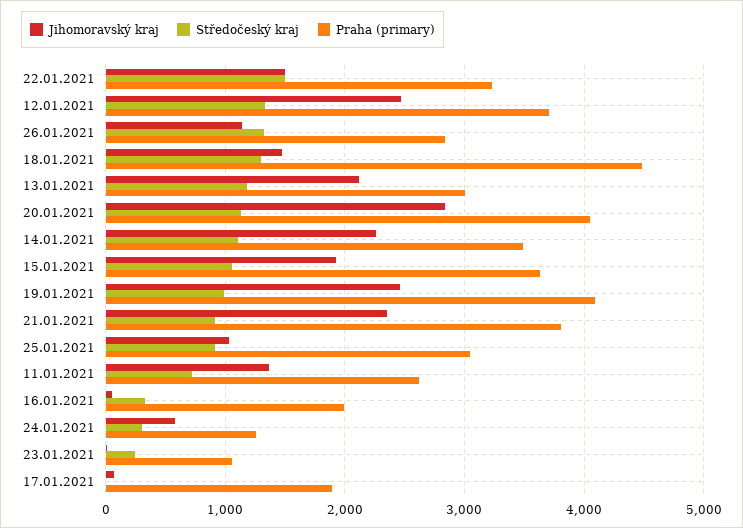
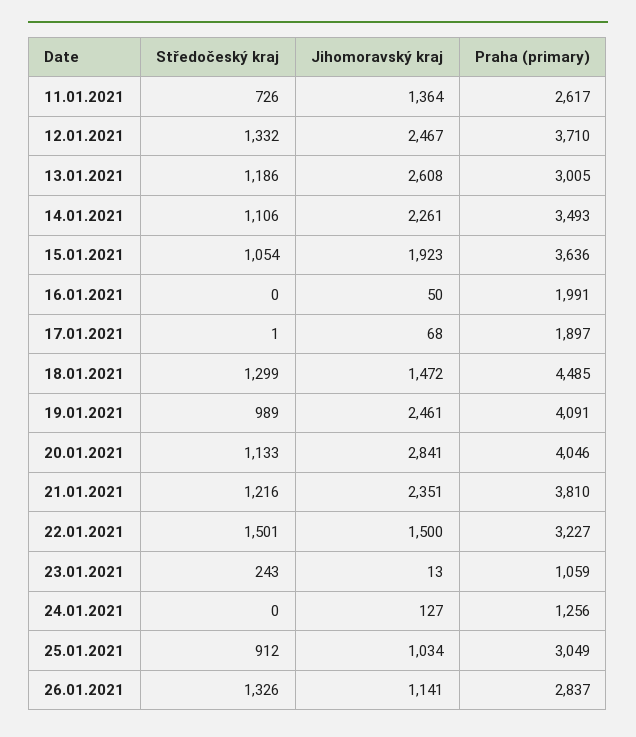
  {
    "Jihomoravský kraj": {
      "22.01.2021": 1500,
      "12.01.2021": 2467,
      "26.01.2021": 1141,
      "18.01.2021": 1472,
-     "13.01.2021": 2100,
+     "13.01.2021": 2608,
      "20.01.2021": 2841,
      "14.01.2021": 2261,
      "15.01.2021": 1923,
      "19.01.2021": 2461,
      "21.01.2021": 2351,
      "25.01.2021": 1034,
      "11.01.2021": 1364,
      "16.01.2021": 50,
-     "24.01.2021": 600,
+     "24.01.2021": 127,
      "23.01.2021": 13,
      "17.01.2021": 68
    },
    "Středočeský kraj": {
      "22.01.2021": 1501,
      "12.01.2021": 1332,
      "26.01.2021": 1326,
      "18.01.2021": 1299,
      "13.01.2021": 1186,
      "20.01.2021": 1133,
      "14.01.2021": 1106,
      "15.01.2021": 1054,
      "19.01.2021": 989,
-     "21.01.2021": 900,
+     "21.01.2021": 1216,
      "25.01.2021": 912,
      "11.01.2021": 726,
-     "16.01.2021": 300,
+     "16.01.2021": 0,
-     "24.01.2021": 300,
+     "24.01.2021": 0,
      "23.01.2021": 243,
      "17.01.2021": 1
    },
    "Praha (primary)": {
      "22.01.2021": 3227,
      "12.01.2021": 3710,
      "26.01.2021": 2837,
      "18.01.2021": 4485,
      "13.01.2021": 3005,
      "20.01.2021": 4046,
      "14.01.2021": 3493,
      "15.01.2021": 3636,
      "19.01.2021": 4091,
      "21.01.2021": 3810,
      "25.01.2021": 3049,
      "11.01.2021": 2617,
      "16.01.2021": 1991,
      "24.01.2021": 1256,
      "23.01.2021": 1059,
      "17.01.2021": 1897
    }
  }

